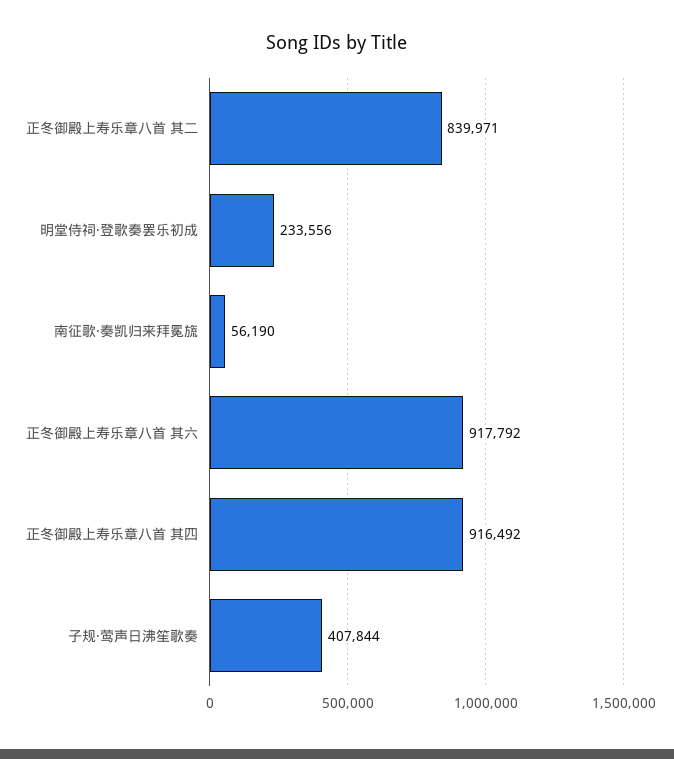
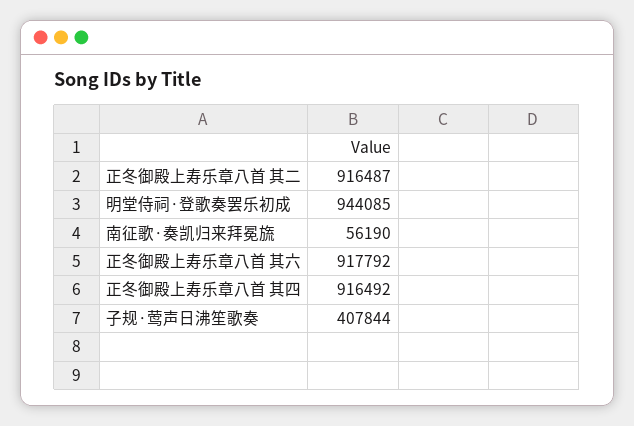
  {
-   "正冬御殿上寿乐章八首 其二": 839971,
+   "正冬御殿上寿乐章八首 其二": 916487,
-   "明堂侍祠·登歌奏罢乐初成": 233556,
+   "明堂侍祠·登歌奏罢乐初成": 944085,
    "南征歌·奏凯归来拜冕旒": 56190,
    "正冬御殿上寿乐章八首 其六": 917792,
    "正冬御殿上寿乐章八首 其四": 916492,
    "子规·莺声日沸笙歌奏": 407844
  }

